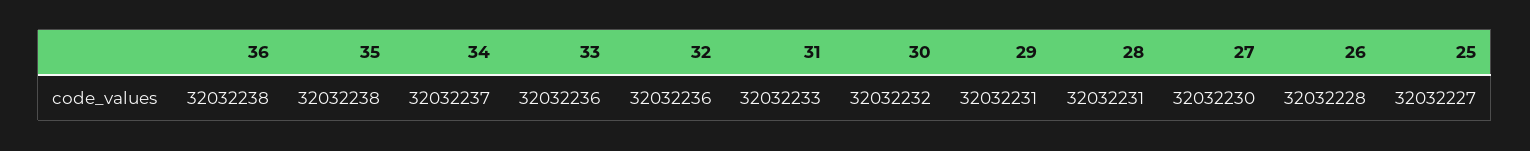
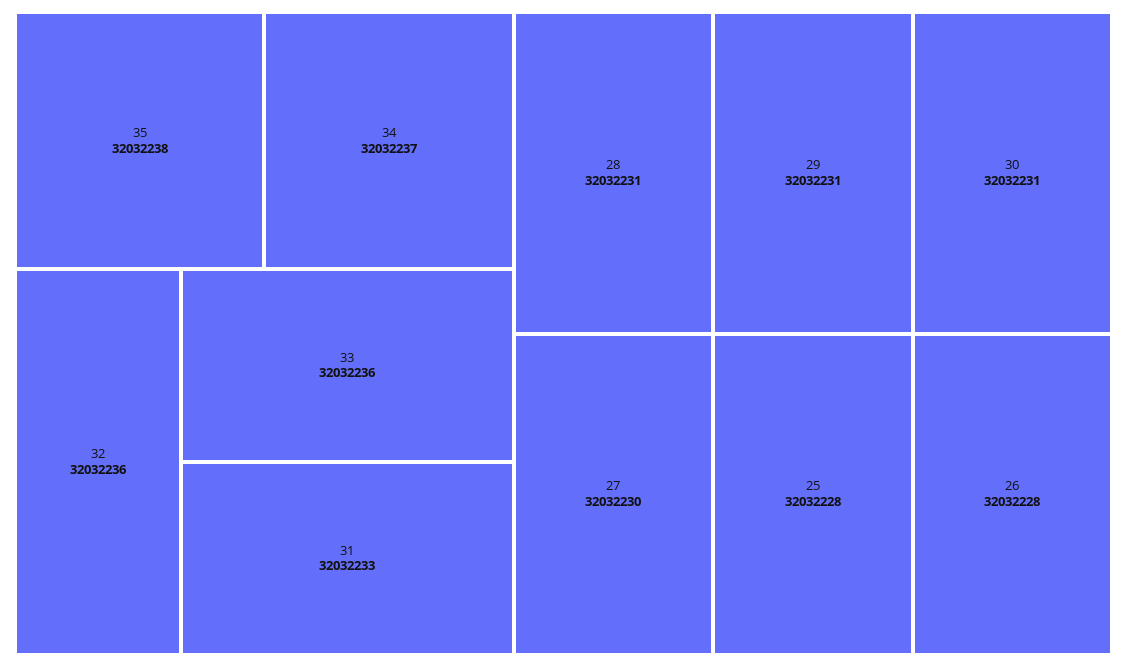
  {
-   "36": 32032238,
    "35": 32032238,
    "34": 32032237,
    "33": 32032236,
    "32": 32032236,
    "31": 32032233,
-   "30": 32032232,
+   "30": 32032231,
    "29": 32032231,
    "28": 32032231,
    "27": 32032230,
    "26": 32032228,
-   "25": 32032227
+   "25": 32032228
  }

